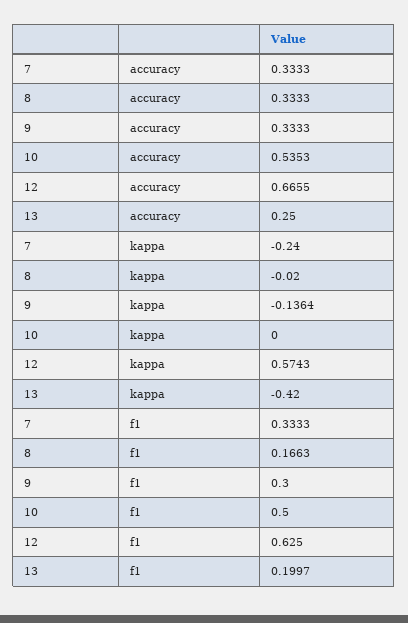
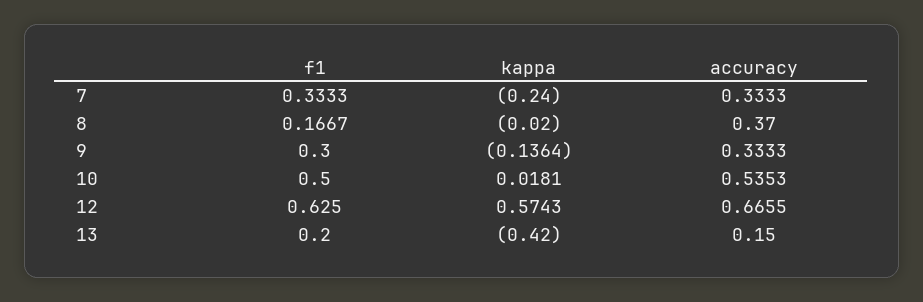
  {
    "7": {
      "accuracy": 0.3333,
      "kappa": -0.24,
      "f1": 0.3333
    },
    "8": {
-     "accuracy": 0.3333,
+     "accuracy": 0.37,
      "kappa": -0.02,
-     "f1": 0.1663
+     "f1": 0.1667
    },
    "9": {
      "accuracy": 0.3333,
      "kappa": -0.1364,
      "f1": 0.3
    },
    "10": {
      "accuracy": 0.5353,
-     "kappa": 0,
+     "kappa": 0.0181,
      "f1": 0.5
    },
    "12": {
      "accuracy": 0.6655,
      "kappa": 0.5743,
      "f1": 0.625
    },
    "13": {
-     "accuracy": 0.25,
+     "accuracy": 0.15,
      "kappa": -0.42,
-     "f1": 0.1997
+     "f1": 0.2
    }
  }

